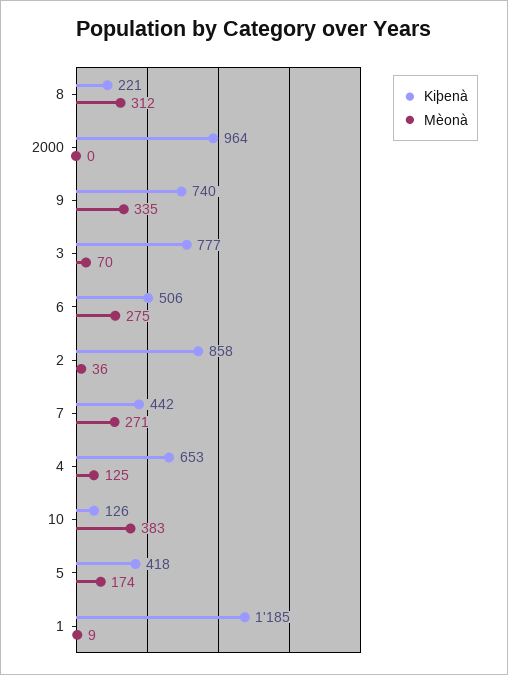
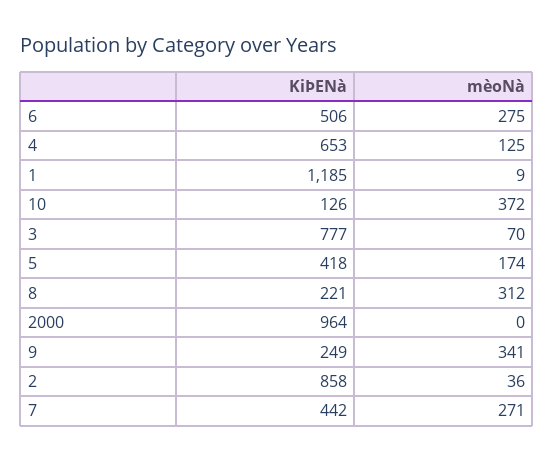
  {
    "Kiþenà": {
      "8": 221,
      "2000": 964,
-     "9": 740,
+     "9": 249,
      "3": 777,
      "6": 506,
      "2": 858,
      "7": 442,
      "4": 653,
      "10": 126,
      "5": 418,
      "1": 1185
    },
    "Mèonà": {
      "8": 312,
      "2000": 0,
-     "9": 335,
+     "9": 341,
      "3": 70,
      "6": 275,
      "2": 36,
      "7": 271,
      "4": 125,
-     "10": 383,
+     "10": 372,
      "5": 174,
      "1": 9
    }
  }

